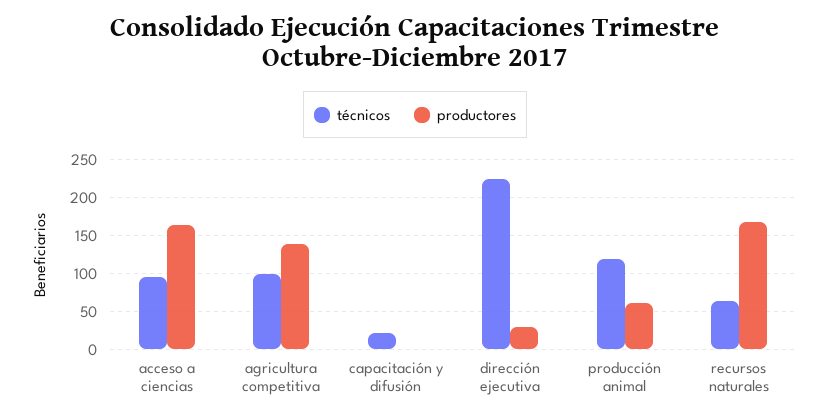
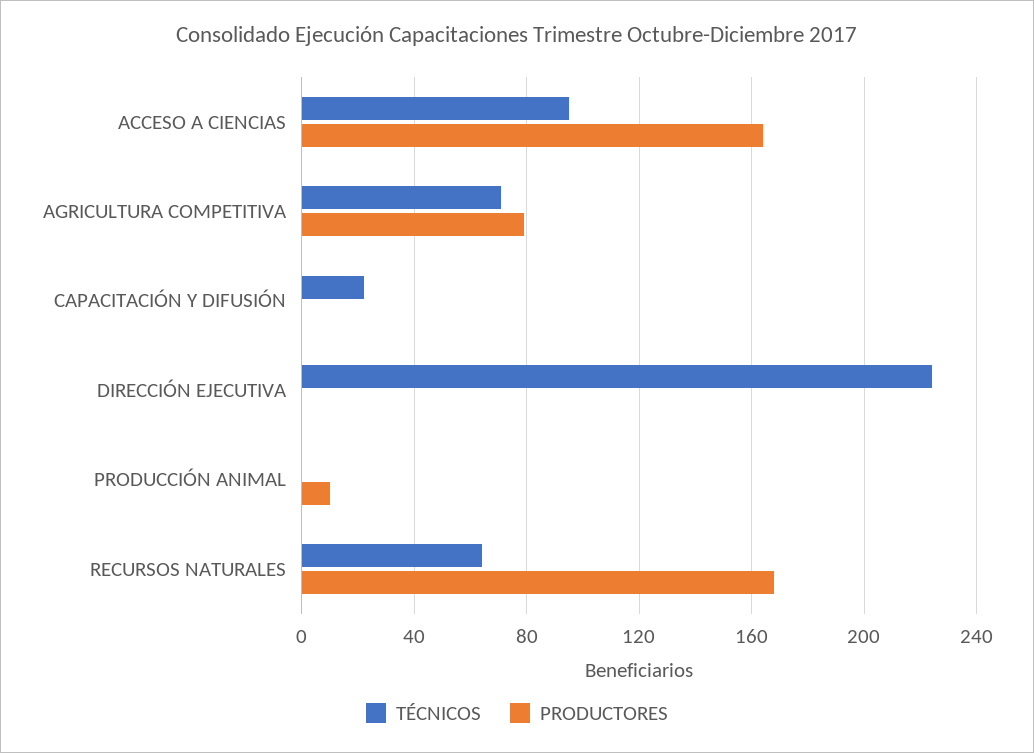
  {
    "técnicos": {
      "acceso a ciencias": 95,
-     "agricultura competitiva": 100,
+     "agricultura competitiva": 70,
      "capacitación y difusión": 20,
      "dirección ejecutiva": 225,
-     "producción animal": 120,
+     "producción animal": 0,
      "recursos naturales": 65
    },
    "productores": {
      "acceso a ciencias": 165,
-     "agricultura competitiva": 140,
+     "agricultura competitiva": 80,
      "capacitación y difusión": 0,
-     "dirección ejecutiva": 30,
+     "dirección ejecutiva": 0,
-     "producción animal": 60,
+     "producción animal": 10,
      "recursos naturales": 170
    }
  }

